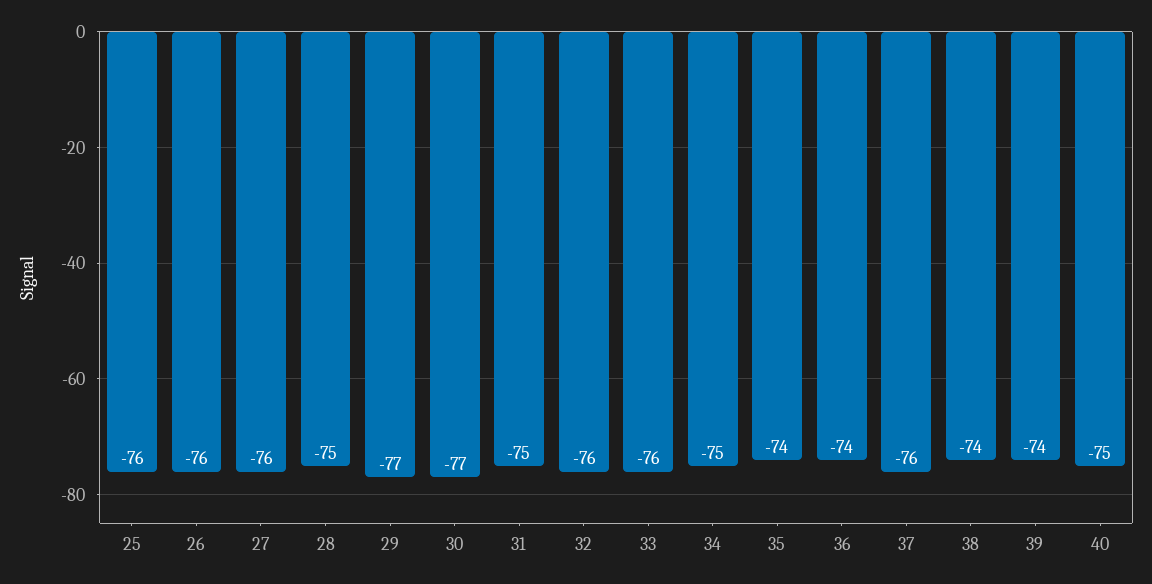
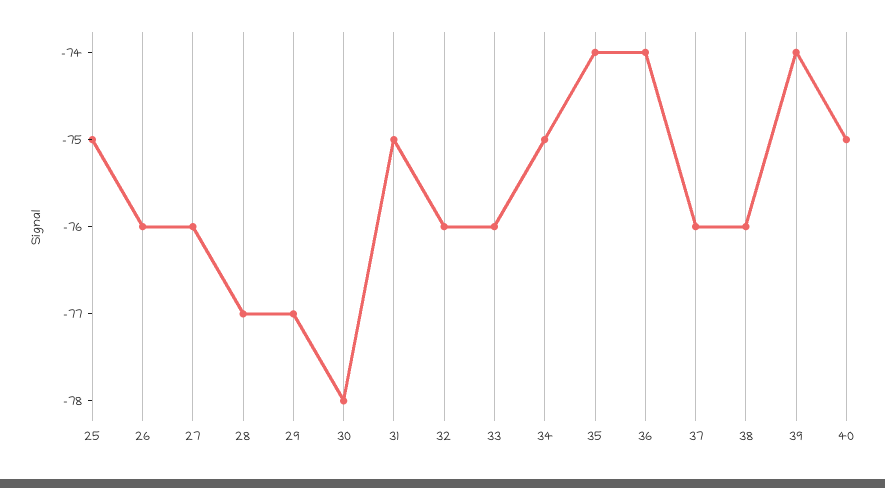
  {
-   "25": -76,
+   "25": -75,
    "26": -76,
    "27": -76,
-   "28": -75,
+   "28": -77,
    "29": -77,
-   "30": -77,
+   "30": -78,
    "31": -75,
    "32": -76,
    "33": -76,
    "34": -75,
    "35": -74,
    "36": -74,
    "37": -76,
-   "38": -74,
+   "38": -76,
    "39": -74,
    "40": -75
  }

